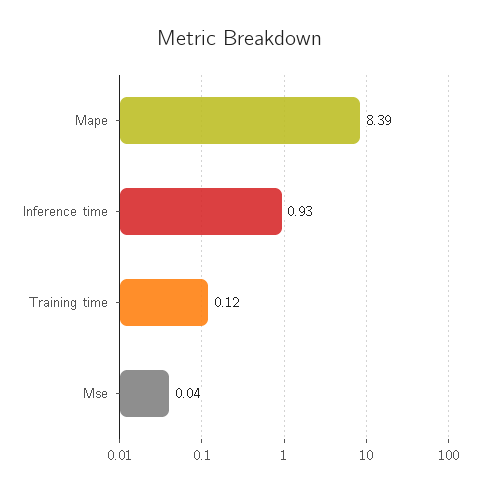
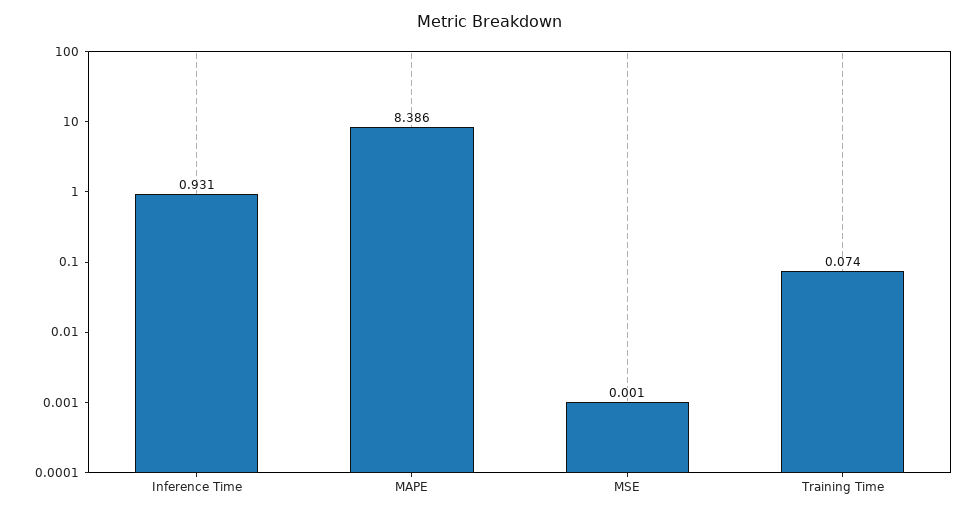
  {
    "Mape": 8.386,
    "Inference time": 0.931,
-   "Training time": 0.12,
+   "Training time": 0.074,
-   "Mse": 0.04
+   "Mse": 0.001
  }

